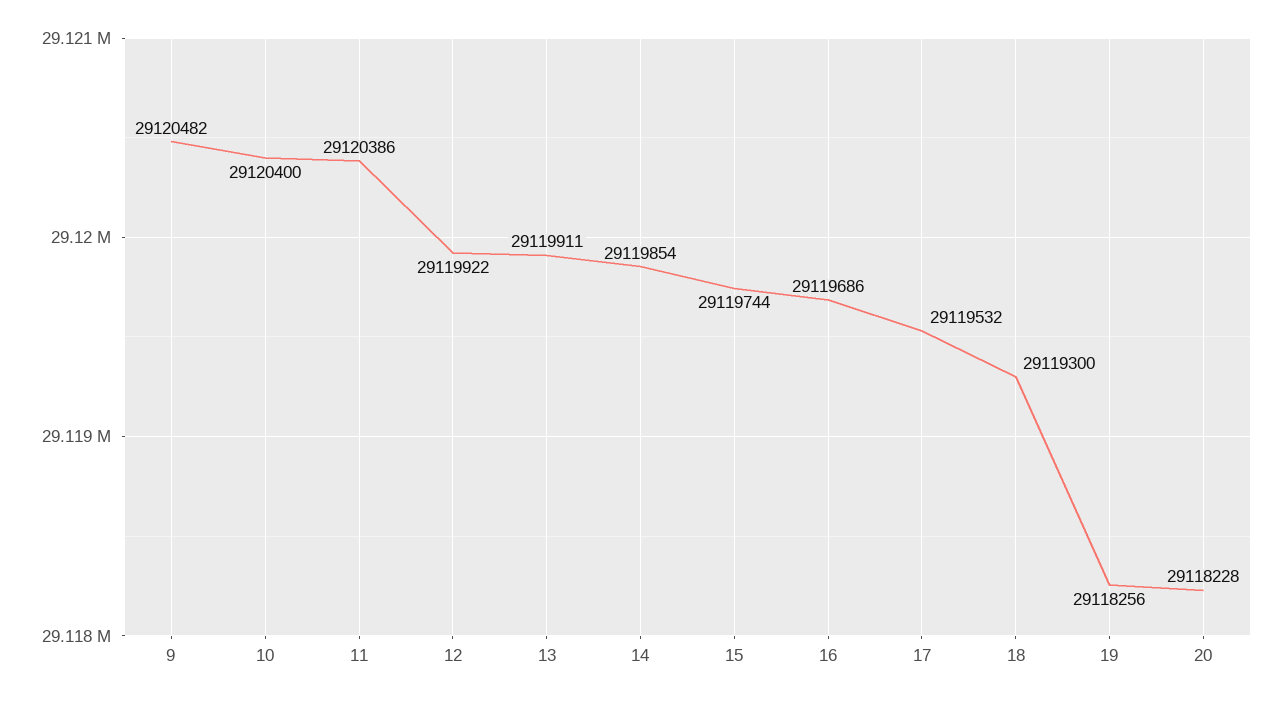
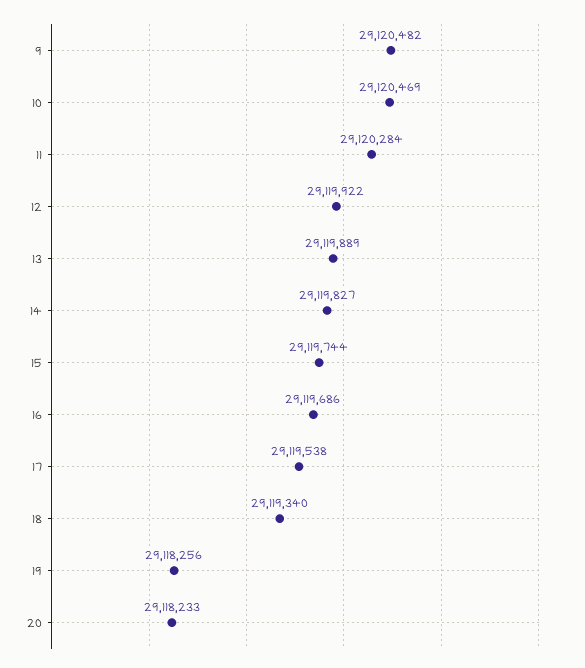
  {
    "9": 29120482,
-   "10": 29120400,
+   "10": 29120469,
-   "11": 29120386,
+   "11": 29120284,
    "12": 29119922,
-   "13": 29119911,
+   "13": 29119889,
-   "14": 29119854,
+   "14": 29119827,
    "15": 29119744,
    "16": 29119686,
-   "17": 29119532,
+   "17": 29119538,
-   "18": 29119300,
+   "18": 29119340,
    "19": 29118256,
-   "20": 29118228
+   "20": 29118233
  }

